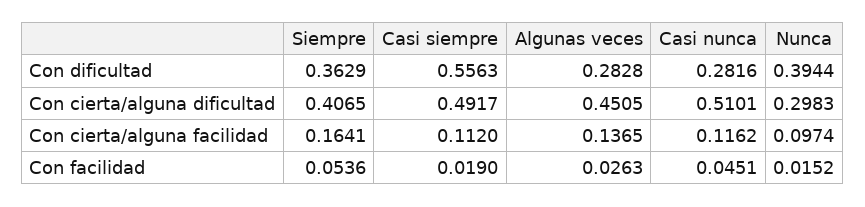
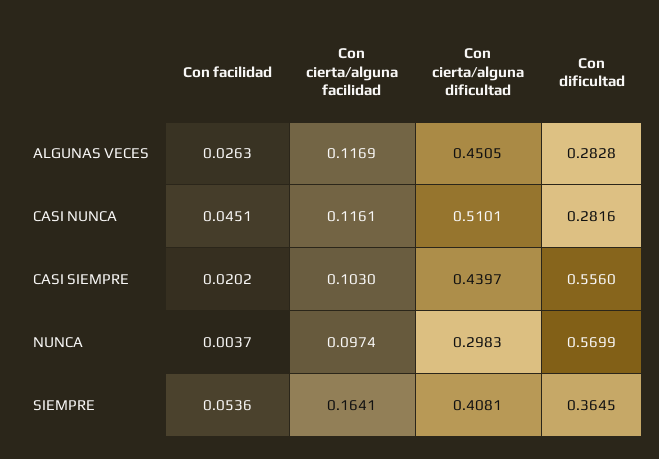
  {
    "Siempre": {
-     "Con dificultad": 0.3629,
+     "Con dificultad": 0.3645,
-     "Con cierta/alguna dificultad": 0.4065,
+     "Con cierta/alguna dificultad": 0.4081,
      "Con cierta/alguna facilidad": 0.1641,
      "Con facilidad": 0.0536
    },
    "Casi siempre": {
-     "Con dificultad": 0.5563,
+     "Con dificultad": 0.556,
-     "Con cierta/alguna dificultad": 0.4917,
+     "Con cierta/alguna dificultad": 0.4397,
-     "Con cierta/alguna facilidad": 0.112,
+     "Con cierta/alguna facilidad": 0.103,
-     "Con facilidad": 0.019
+     "Con facilidad": 0.0202
    },
    "Algunas veces": {
      "Con dificultad": 0.2828,
      "Con cierta/alguna dificultad": 0.4505,
-     "Con cierta/alguna facilidad": 0.1365,
+     "Con cierta/alguna facilidad": 0.1169,
      "Con facilidad": 0.0263
    },
    "Casi nunca": {
      "Con dificultad": 0.2816,
      "Con cierta/alguna dificultad": 0.5101,
-     "Con cierta/alguna facilidad": 0.1162,
+     "Con cierta/alguna facilidad": 0.1161,
      "Con facilidad": 0.0451
    },
    "Nunca": {
-     "Con dificultad": 0.3944,
+     "Con dificultad": 0.5699,
      "Con cierta/alguna dificultad": 0.2983,
      "Con cierta/alguna facilidad": 0.0974,
-     "Con facilidad": 0.0152
+     "Con facilidad": 0.0037
    }
  }

